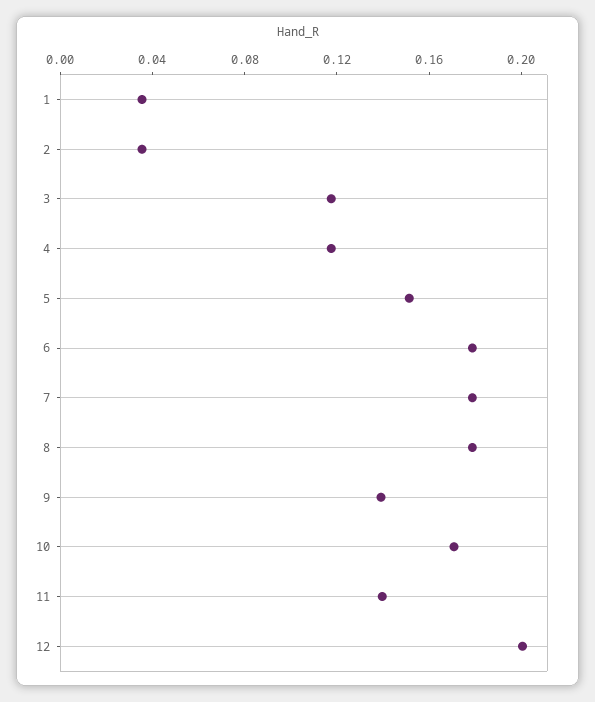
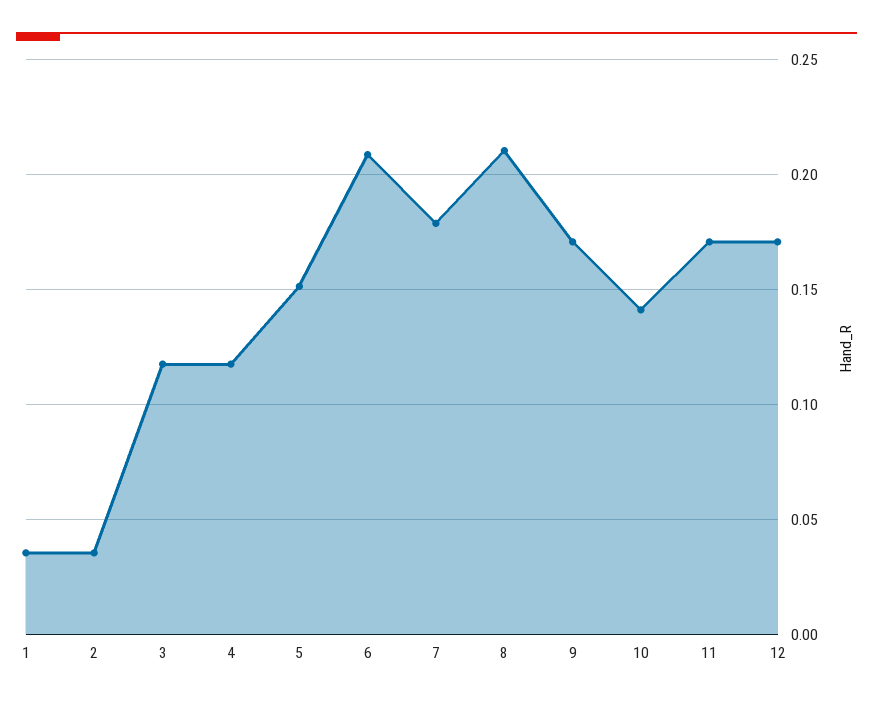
  {
    "1": 0.035,
    "2": 0.035,
    "3": 0.12,
    "4": 0.12,
    "5": 0.15,
-   "6": 0.18,
+   "6": 0.21,
    "7": 0.18,
-   "8": 0.18,
+   "8": 0.21,
-   "9": 0.14,
+   "9": 0.17,
-   "10": 0.17,
+   "10": 0.14,
-   "11": 0.14,
+   "11": 0.17,
-   "12": 0.2
+   "12": 0.17
  }

